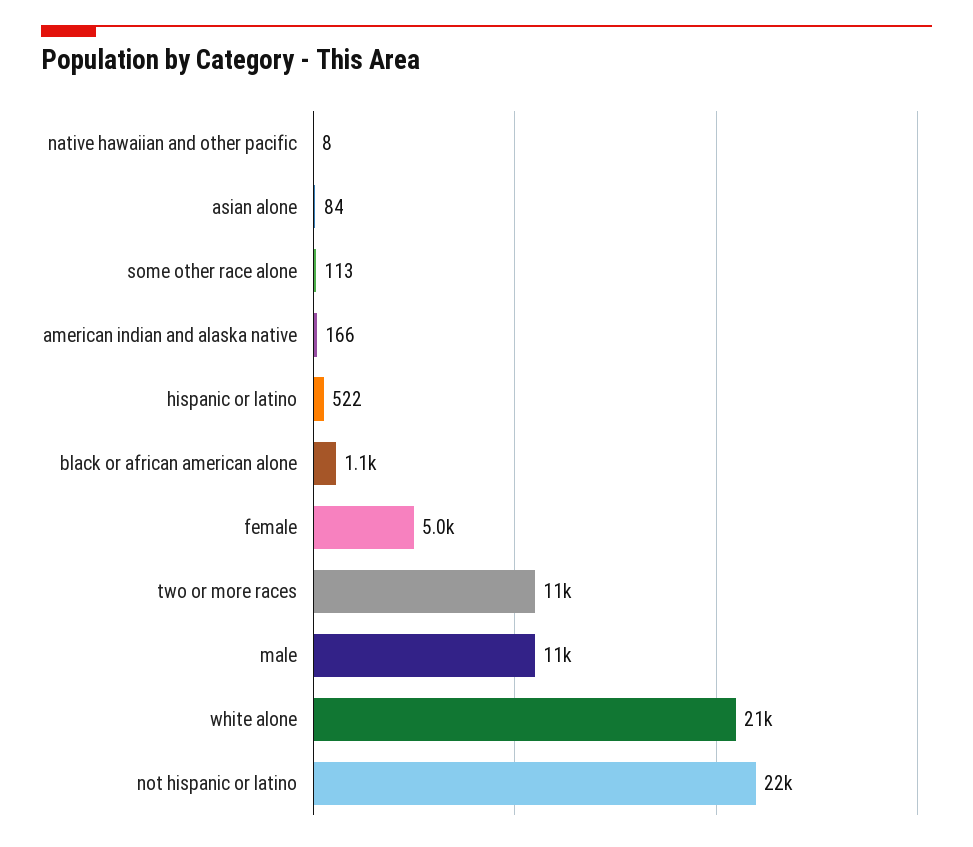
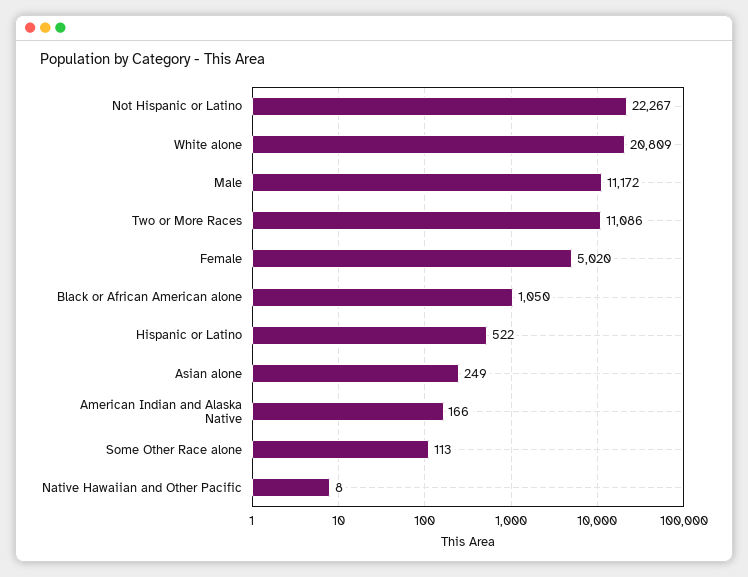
  {
    "native hawaiian and other pacific": 8,
-   "asian alone": 84,
+   "asian alone": 249,
    "some other race alone": 113,
    "american indian and alaska native": 166,
    "hispanic or latino": 522,
    "black or african american alone": 1050,
    "female": 5020,
    "two or more races": 11086,
    "male": 11172,
    "white alone": 20809,
    "not hispanic or latino": 22267
  }

